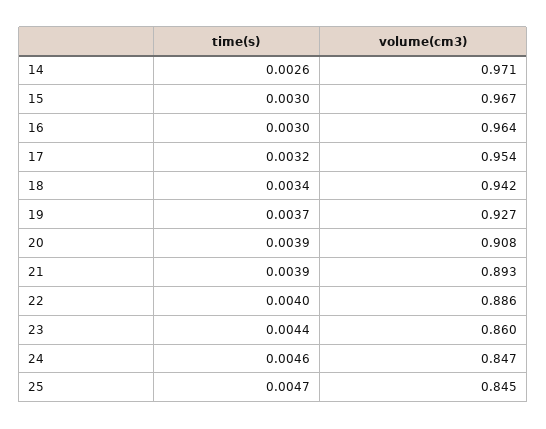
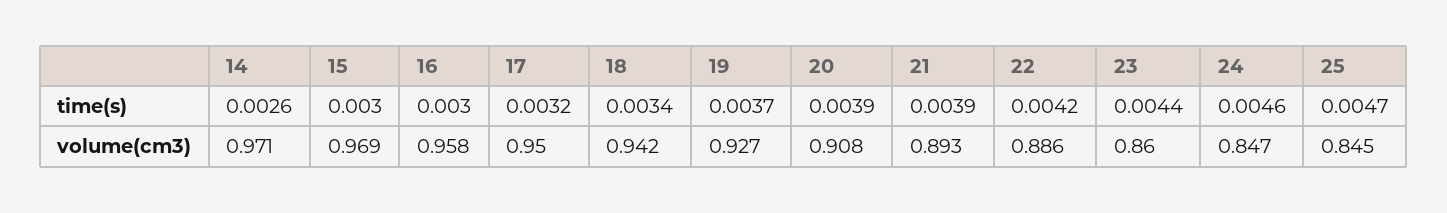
  {
    "time(s)": {
      "14": 0.0026,
      "15": 0.003,
      "16": 0.003,
      "17": 0.0032,
      "18": 0.0034,
      "19": 0.0037,
      "20": 0.0039,
      "21": 0.0039,
-     "22": 0.004,
+     "22": 0.0042,
      "23": 0.0044,
      "24": 0.0046,
      "25": 0.0047
    },
    "volume(cm3)": {
      "14": 0.971,
-     "15": 0.967,
+     "15": 0.969,
-     "16": 0.964,
+     "16": 0.958,
-     "17": 0.954,
+     "17": 0.95,
      "18": 0.942,
      "19": 0.927,
      "20": 0.908,
      "21": 0.893,
      "22": 0.886,
      "23": 0.86,
      "24": 0.847,
      "25": 0.845
    }
  }

